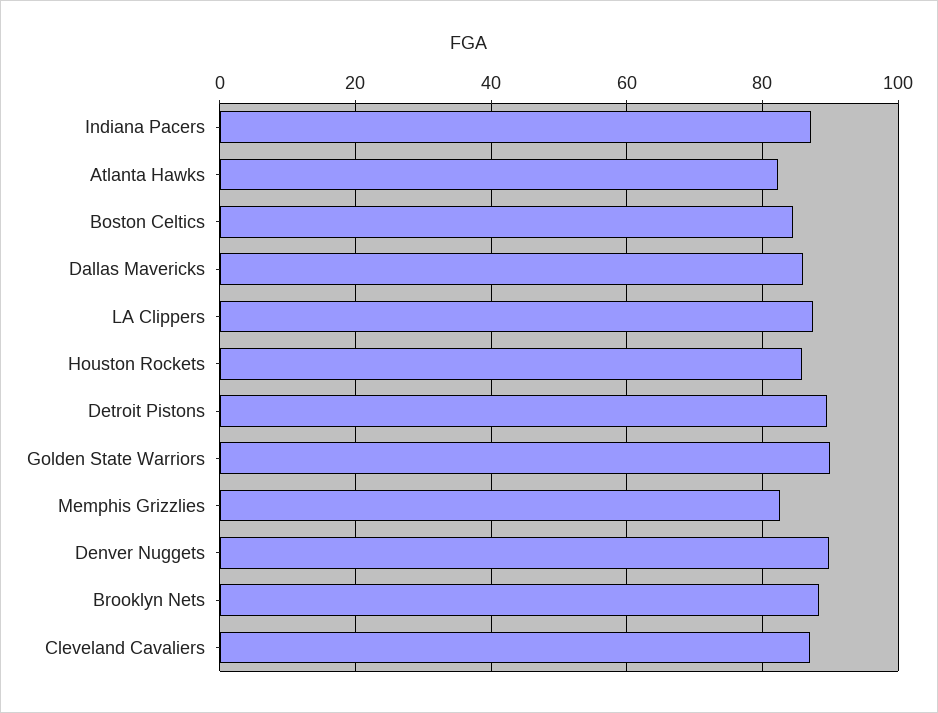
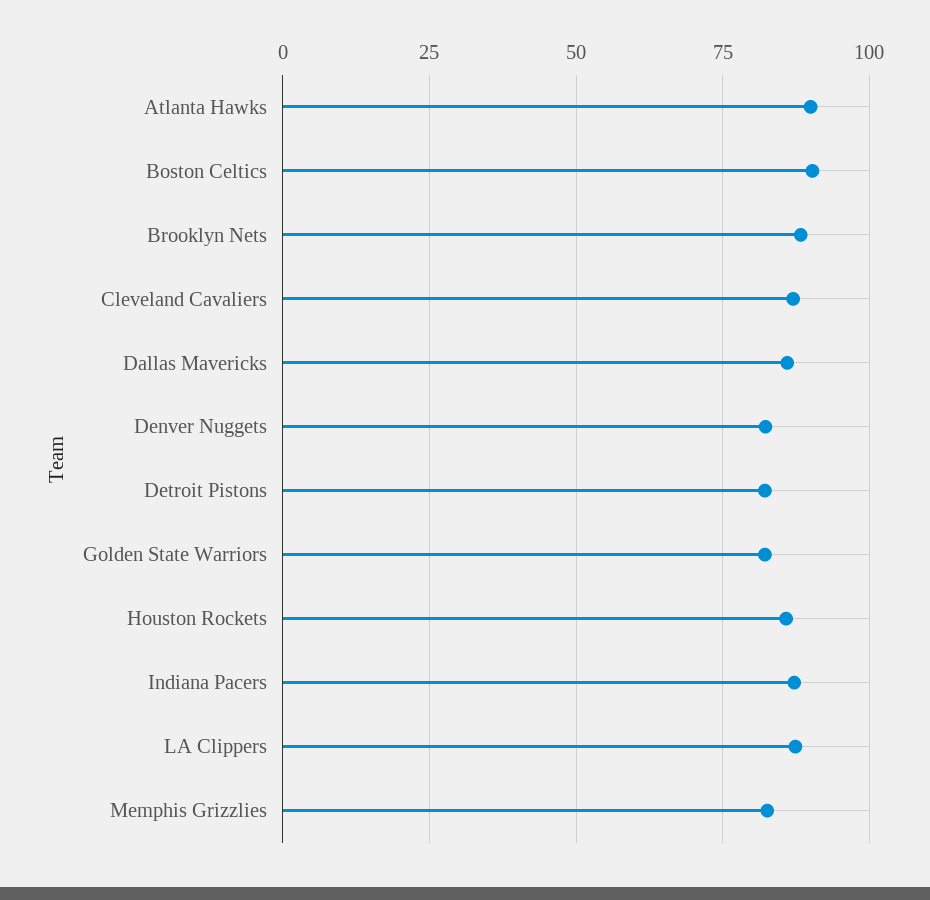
  {
    "Indiana Pacers": 88,
-   "Atlanta Hawks": 82,
+   "Atlanta Hawks": 90,
-   "Boston Celtics": 84,
+   "Boston Celtics": 90,
    "Dallas Mavericks": 86,
    "LA Clippers": 88,
    "Houston Rockets": 86,
-   "Detroit Pistons": 90,
+   "Detroit Pistons": 82.5,
-   "Golden State Warriors": 90,
+   "Golden State Warriors": 82.5,
    "Memphis Grizzlies": 82,
-   "Denver Nuggets": 90,
+   "Denver Nuggets": 82.5,
    "Brooklyn Nets": 88,
    "Cleveland Cavaliers": 88
  }

